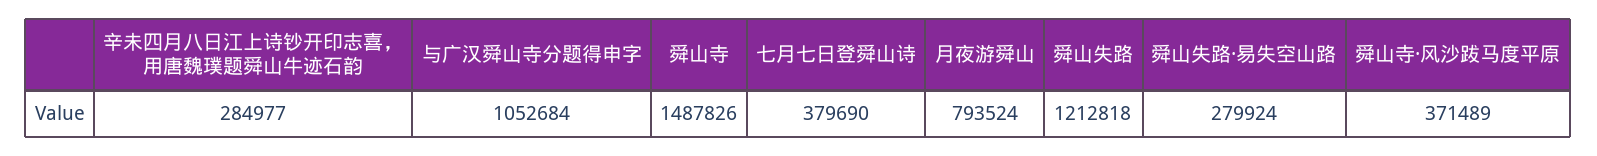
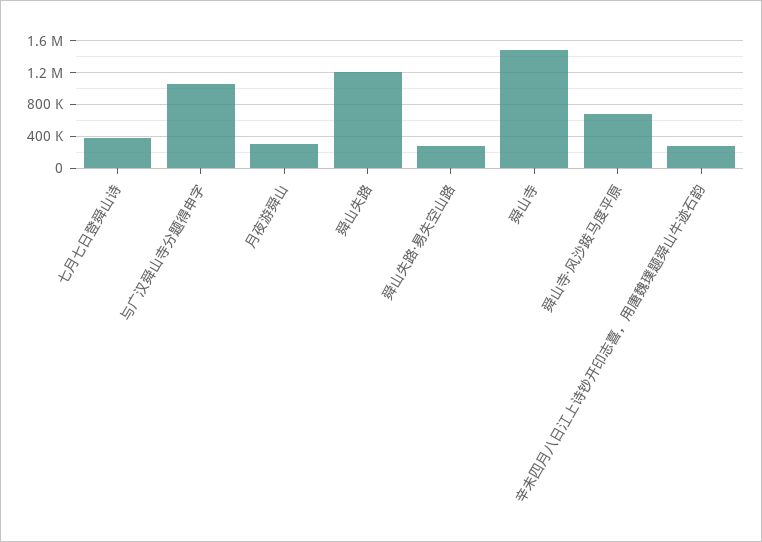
  {
    "辛未四月八日江上诗钞开印志喜，用唐魏璞题舜山牛迹石韵": 284977,
    "与广汉舜山寺分题得申字": 1052684,
    "舜山寺": 1487826,
    "七月七日登舜山诗": 379690,
-   "月夜游舜山": 793524,
+   "月夜游舜山": 300000,
    "舜山失路": 1212818,
    "舜山失路·易失空山路": 279924,
-   "舜山寺·风沙跋马度平原": 371489
+   "舜山寺·风沙跋马度平原": 700000
  }

